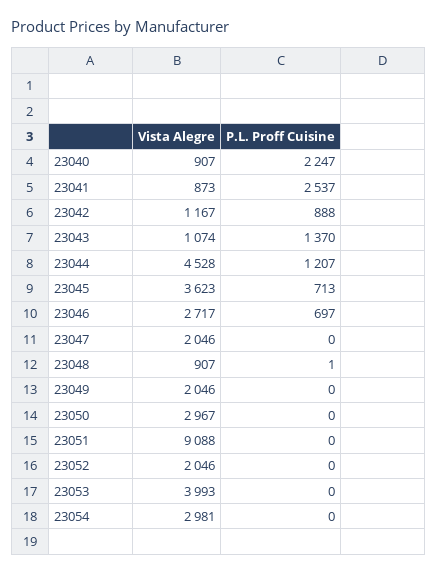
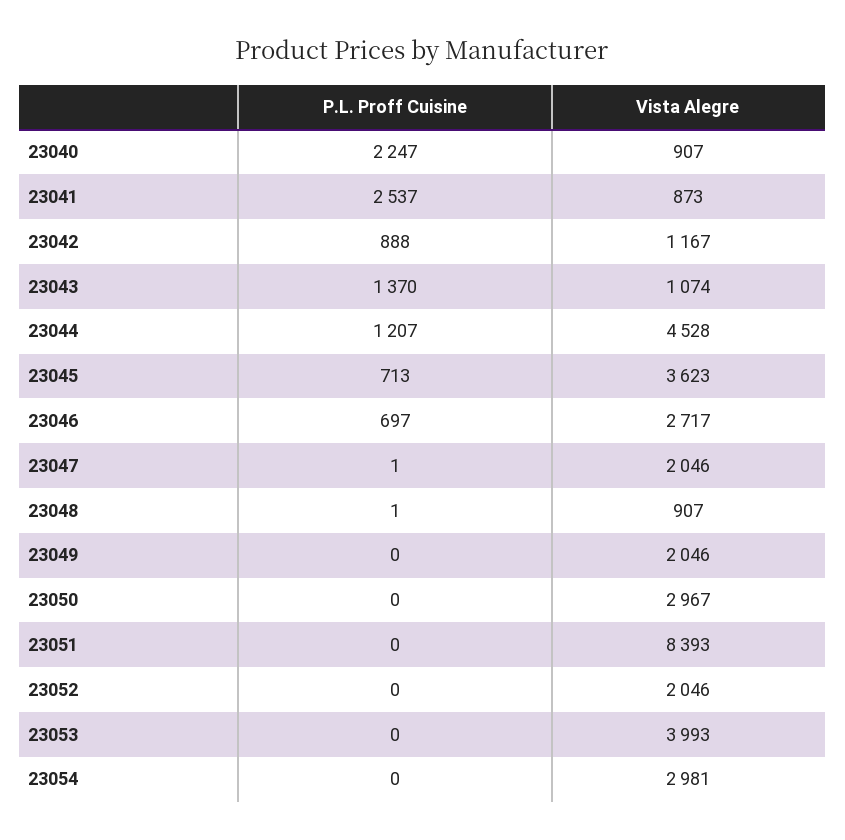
  {
    "Vista Alegre": {
      "23040": 907,
      "23041": 873,
      "23042": 1167,
      "23043": 1074,
      "23044": 4528,
      "23045": 3623,
      "23046": 2717,
      "23047": 2046,
      "23048": 907,
      "23049": 2046,
      "23050": 2967,
-     "23051": 9088,
+     "23051": 8393,
      "23052": 2046,
      "23053": 3993,
      "23054": 2981
    },
    "P.L. Proff Cuisine": {
      "23040": 2247,
      "23041": 2537,
      "23042": 888,
      "23043": 1370,
      "23044": 1207,
      "23045": 713,
      "23046": 697,
-     "23047": 0,
+     "23047": 1,
      "23048": 1,
      "23049": 0,
      "23050": 0,
      "23051": 0,
      "23052": 0,
      "23053": 0,
      "23054": 0
    }
  }

